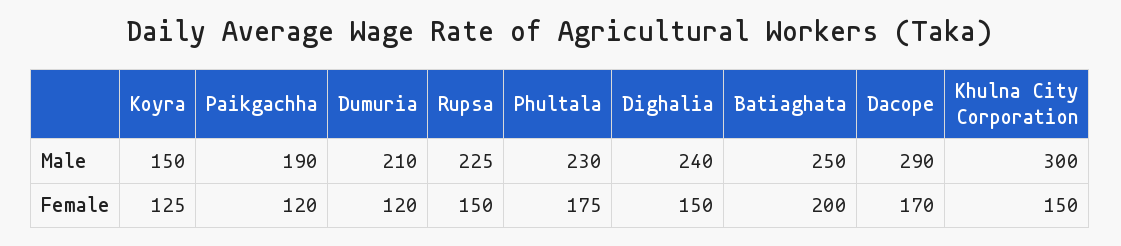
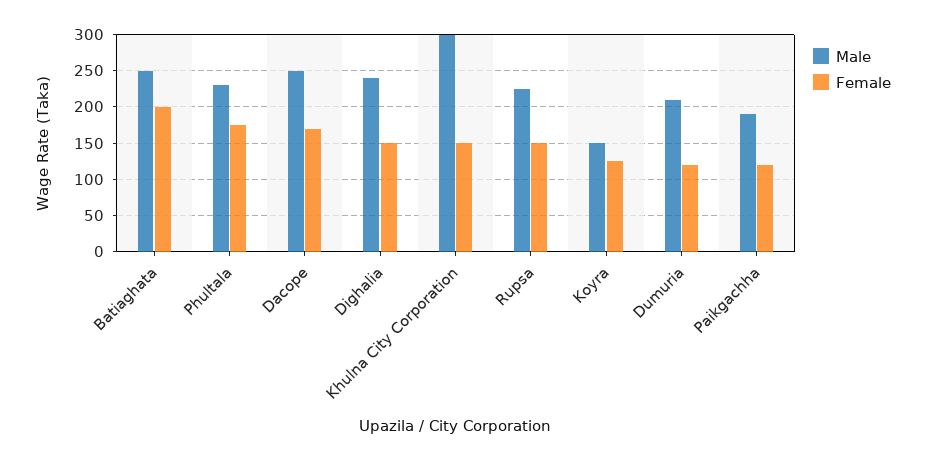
  {
    "Male": {
      "Koyra": 150,
      "Paikgachha": 190,
      "Dumuria": 210,
      "Rupsa": 225,
      "Phultala": 230,
      "Dighalia": 240,
      "Batiaghata": 250,
-     "Dacope": 290,
+     "Dacope": 250,
      "Khulna City Corporation": 300
    },
    "Female": {
      "Koyra": 125,
      "Paikgachha": 120,
      "Dumuria": 120,
      "Rupsa": 150,
      "Phultala": 175,
      "Dighalia": 150,
      "Batiaghata": 200,
      "Dacope": 170,
      "Khulna City Corporation": 150
    }
  }

